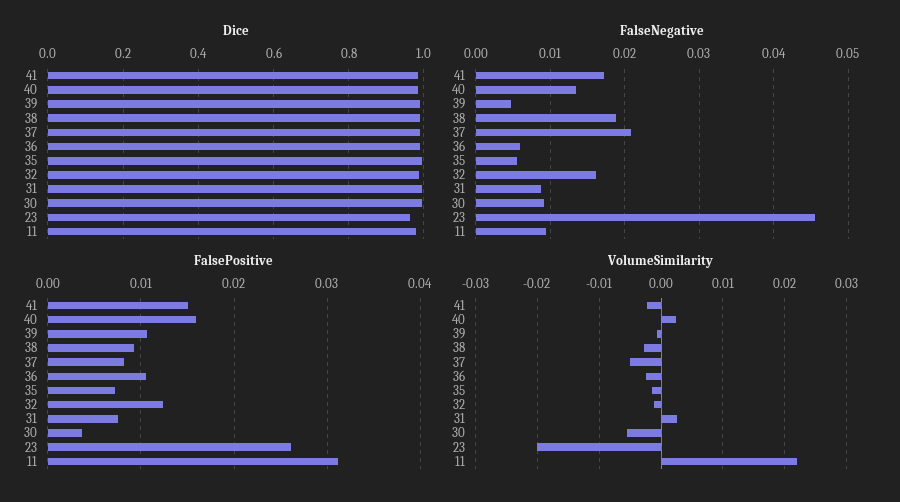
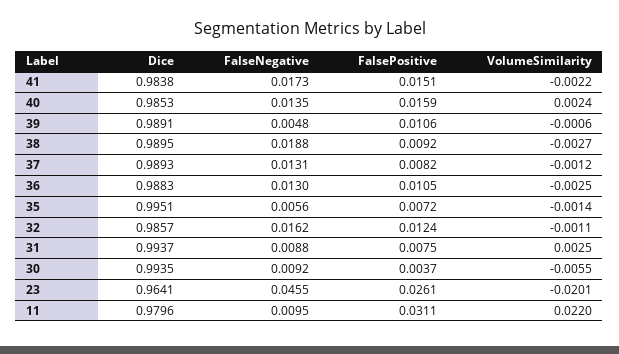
  {
    "Dice": {
      "41": 0.9838,
      "40": 0.9853,
      "39": 0.9891,
      "38": 0.9895,
      "37": 0.9893,
      "36": 0.9883,
      "35": 0.9951,
      "32": 0.9857,
      "31": 0.9937,
      "30": 0.9935,
      "23": 0.9641,
      "11": 0.9796
    },
    "FalseNegative": {
      "41": 0.0173,
      "40": 0.0135,
      "39": 0.0048,
      "38": 0.0188,
-     "37": 0.021,
+     "37": 0.0131,
-     "36": 0.006,
+     "36": 0.013,
      "35": 0.0056,
      "32": 0.0162,
      "31": 0.0088,
      "30": 0.0092,
      "23": 0.0455,
      "11": 0.0095
    },
    "FalsePositive": {
      "41": 0.0151,
      "40": 0.0159,
      "39": 0.0106,
      "38": 0.0092,
      "37": 0.0082,
      "36": 0.0105,
      "35": 0.0072,
      "32": 0.0124,
      "31": 0.0075,
      "30": 0.0037,
      "23": 0.0261,
      "11": 0.0311
    },
    "VolumeSimilarity": {
      "41": -0.0022,
      "40": 0.0024,
      "39": -0.0006,
      "38": -0.0027,
-     "37": -0.005,
+     "37": -0.0012,
      "36": -0.0025,
      "35": -0.0014,
      "32": -0.0011,
      "31": 0.0025,
      "30": -0.0055,
      "23": -0.0201,
      "11": 0.022
    }
  }

